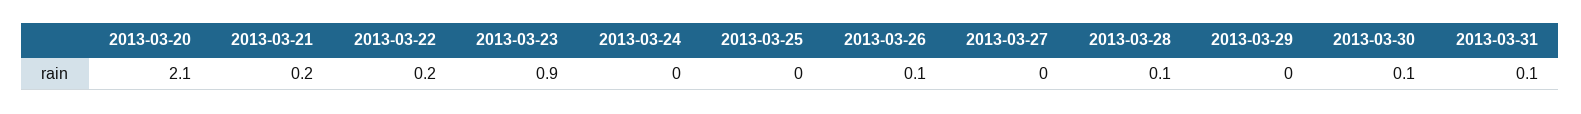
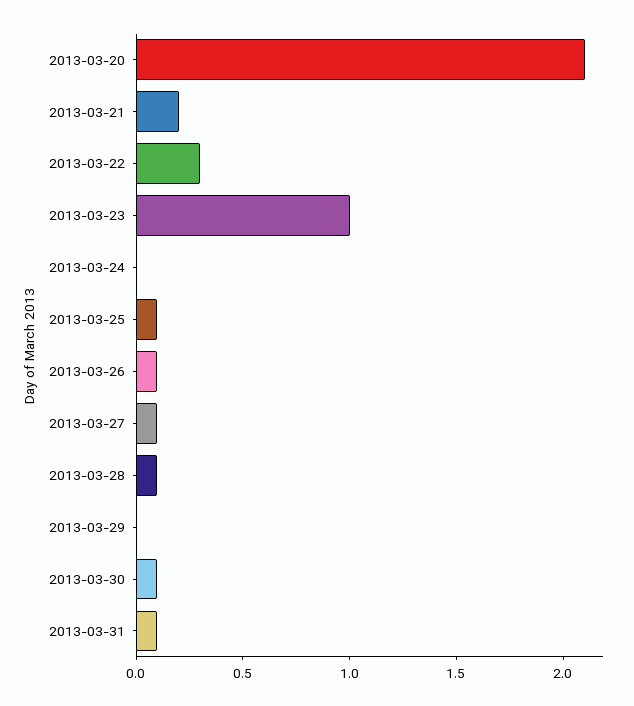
  {
    "2013-03-20": 2.1,
    "2013-03-21": 0.2,
-   "2013-03-22": 0.2,
+   "2013-03-22": 0.3,
-   "2013-03-23": 0.9,
+   "2013-03-23": 1,
    "2013-03-24": 0,
-   "2013-03-25": 0,
+   "2013-03-25": 0.1,
    "2013-03-26": 0.1,
-   "2013-03-27": 0,
+   "2013-03-27": 0.1,
    "2013-03-28": 0.1,
    "2013-03-29": 0,
    "2013-03-30": 0.1,
    "2013-03-31": 0.1
  }

